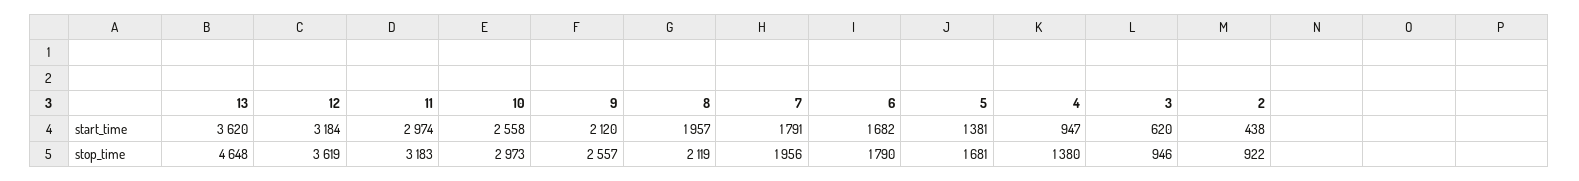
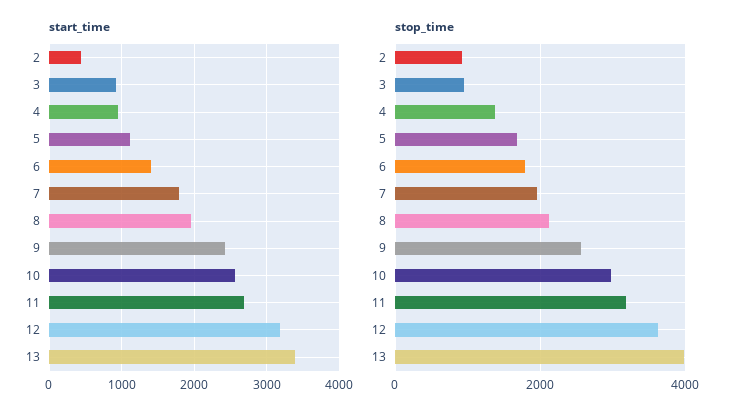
  {
    "start_time": {
-     "13": 3620,
+     "13": 3400,
      "12": 3184,
-     "11": 2974,
+     "11": 2700,
      "10": 2558,
-     "9": 2120,
+     "9": 2400,
      "8": 1957,
      "7": 1791,
-     "6": 1682,
+     "6": 1400,
-     "5": 1381,
+     "5": 1100,
      "4": 947,
-     "3": 620,
+     "3": 900,
      "2": 438
    },
    "stop_time": {
-     "13": 4648,
+     "13": 4000,
      "12": 3619,
      "11": 3183,
      "10": 2973,
      "9": 2557,
      "8": 2119,
      "7": 1956,
      "6": 1790,
      "5": 1681,
      "4": 1380,
      "3": 946,
      "2": 922
    }
  }

